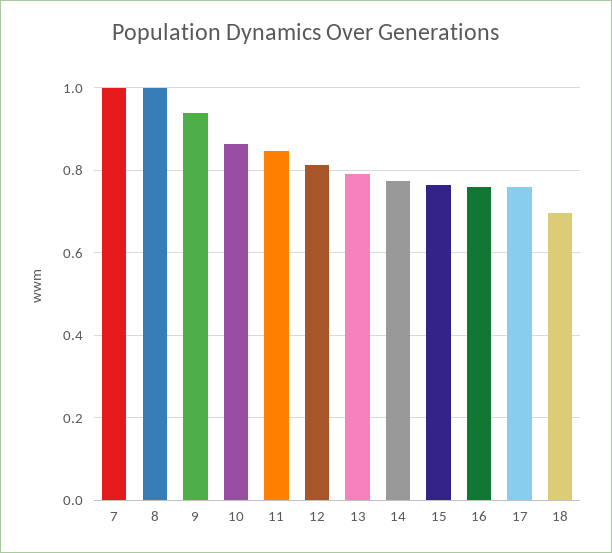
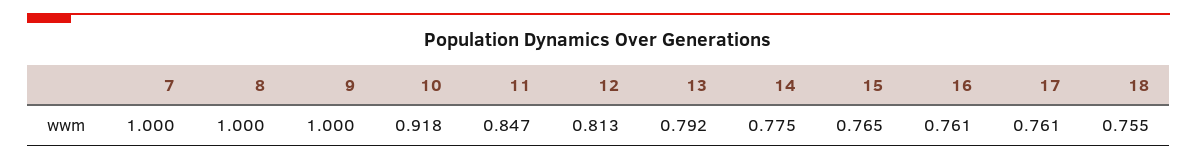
  {
    "7": 1,
    "8": 1,
-   "9": 0.94,
+   "9": 1,
-   "10": 0.86,
+   "10": 0.918,
    "11": 0.847,
    "12": 0.813,
    "13": 0.792,
    "14": 0.775,
    "15": 0.765,
    "16": 0.761,
    "17": 0.761,
-   "18": 0.7
+   "18": 0.755
  }

